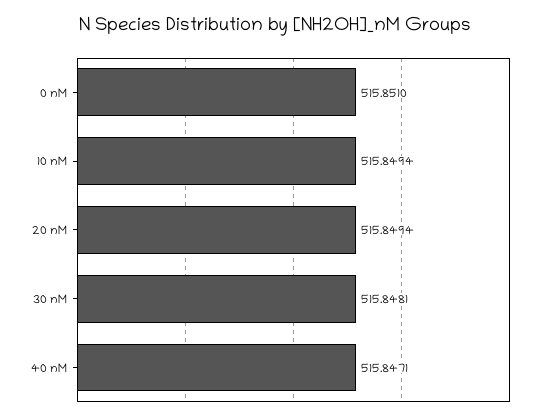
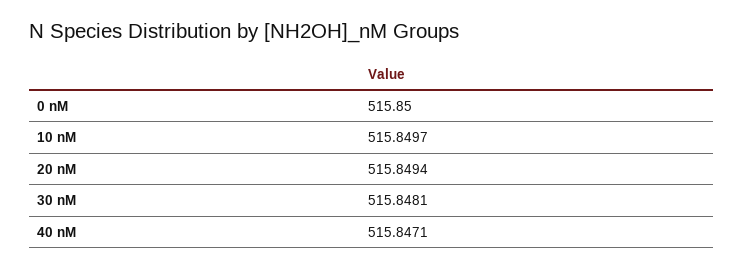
  {
-   "0 nM": 515.851,
+   "0 nM": 515.85,
-   "10 nM": 515.8494,
+   "10 nM": 515.8497,
    "20 nM": 515.8494,
    "30 nM": 515.8481,
    "40 nM": 515.8471
  }

